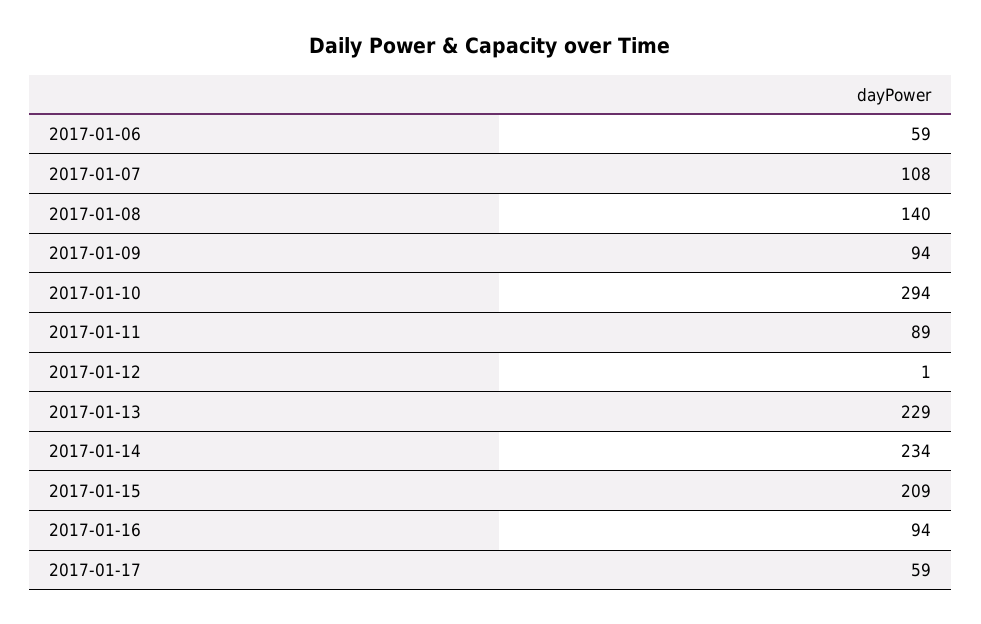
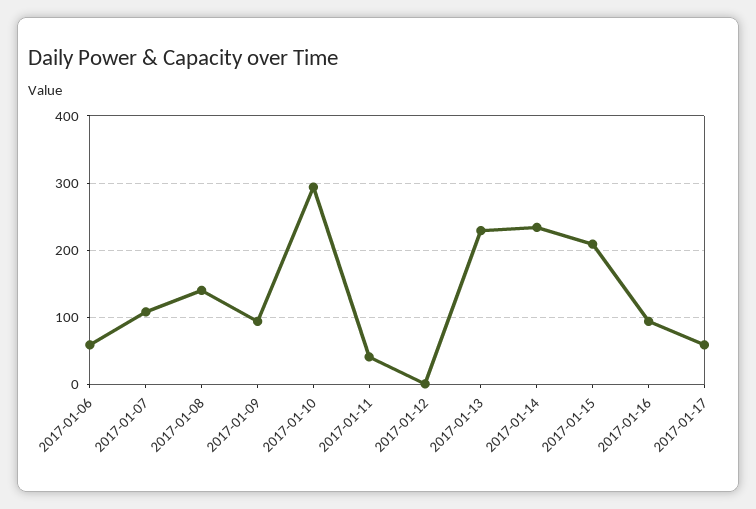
  {
    "2017-01-06": 59,
    "2017-01-07": 108,
    "2017-01-08": 140,
    "2017-01-09": 94,
    "2017-01-10": 294,
-   "2017-01-11": 89,
+   "2017-01-11": 40,
    "2017-01-12": 1,
    "2017-01-13": 229,
    "2017-01-14": 234,
    "2017-01-15": 209,
    "2017-01-16": 94,
    "2017-01-17": 59
  }

